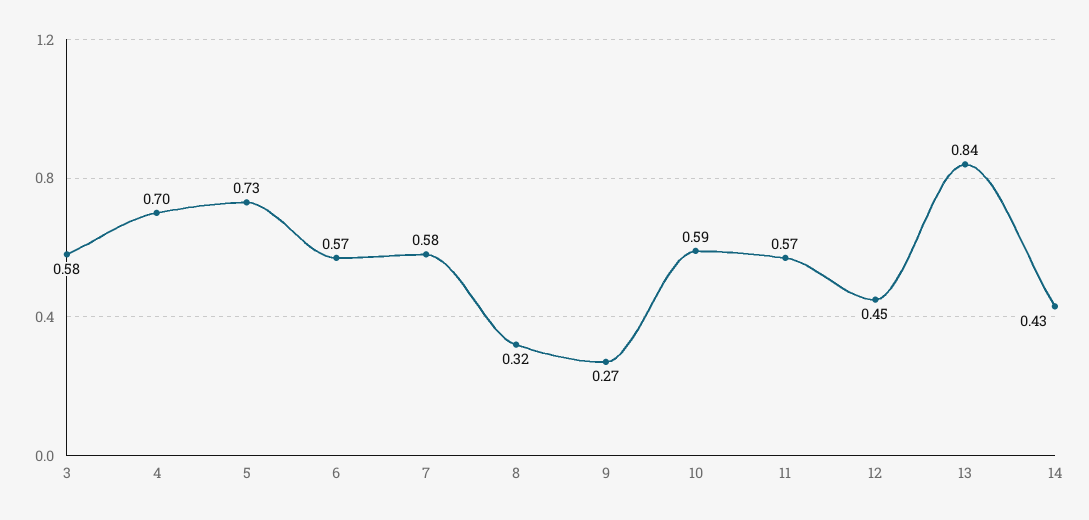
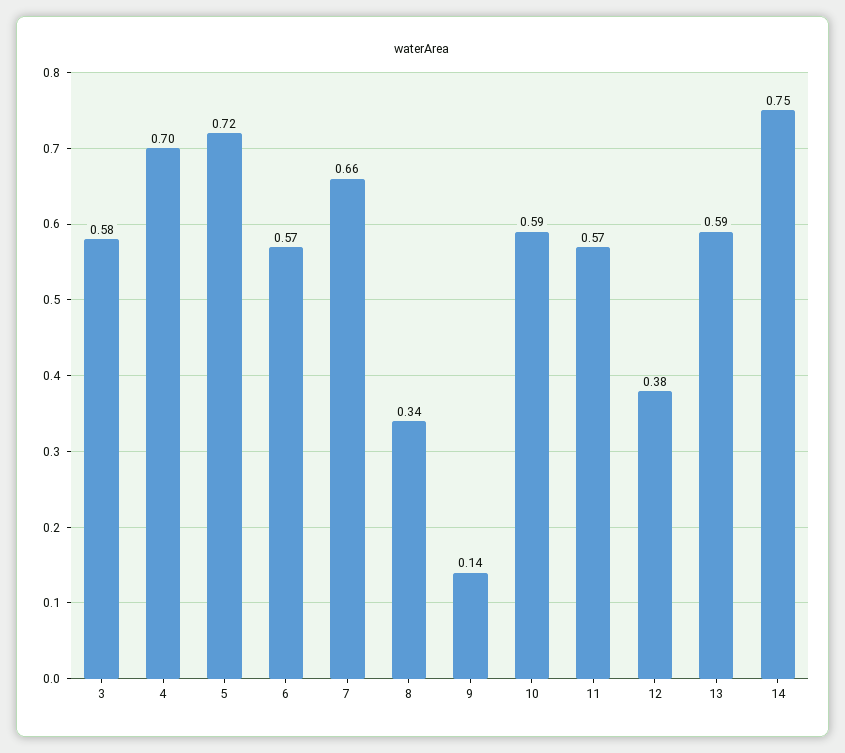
  {
    "3": 0.58,
    "4": 0.7,
-   "5": 0.73,
+   "5": 0.72,
    "6": 0.57,
-   "7": 0.58,
+   "7": 0.66,
-   "8": 0.32,
+   "8": 0.34,
-   "9": 0.27,
+   "9": 0.14,
    "10": 0.59,
    "11": 0.57,
-   "12": 0.45,
+   "12": 0.38,
-   "13": 0.84,
+   "13": 0.59,
-   "14": 0.43
+   "14": 0.75
  }

